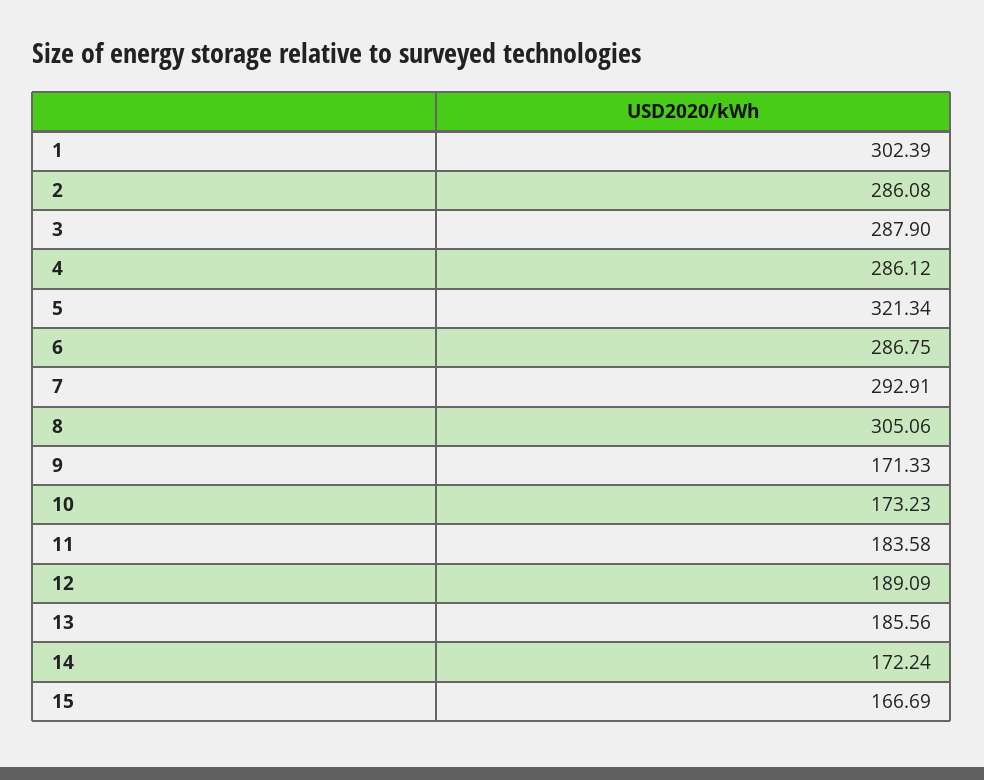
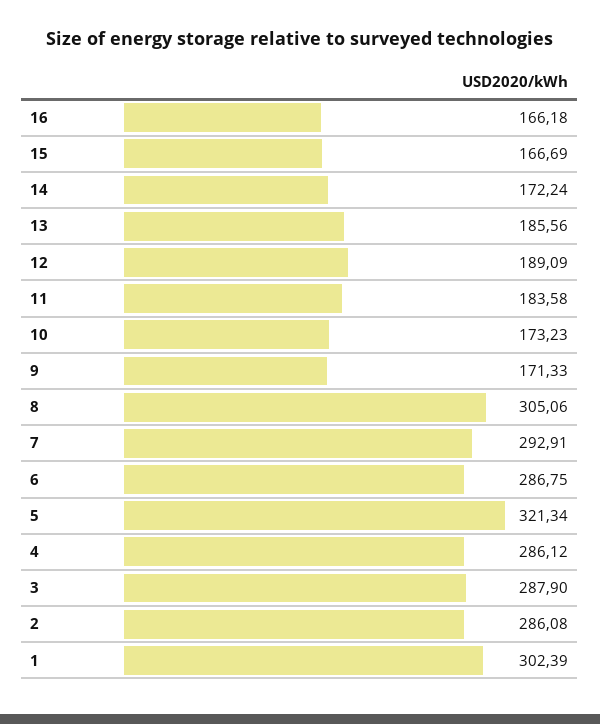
  {
    "1": 302.39,
    "2": 286.08,
    "3": 287.9,
    "4": 286.12,
    "5": 321.34,
    "6": 286.75,
    "7": 292.91,
    "8": 305.06,
    "9": 171.33,
    "10": 173.23,
    "11": 183.58,
    "12": 189.09,
    "13": 185.56,
    "14": 172.24,
-   "15": 166.69
+   "15": 166.69,
+   "16": 166.18
  }

